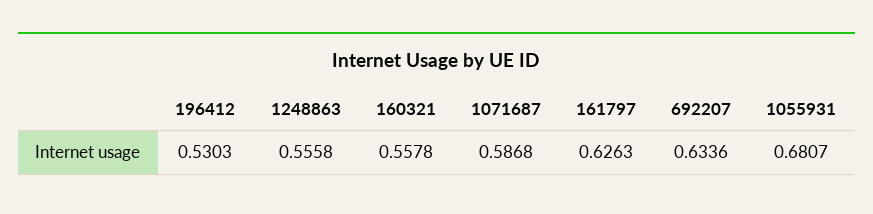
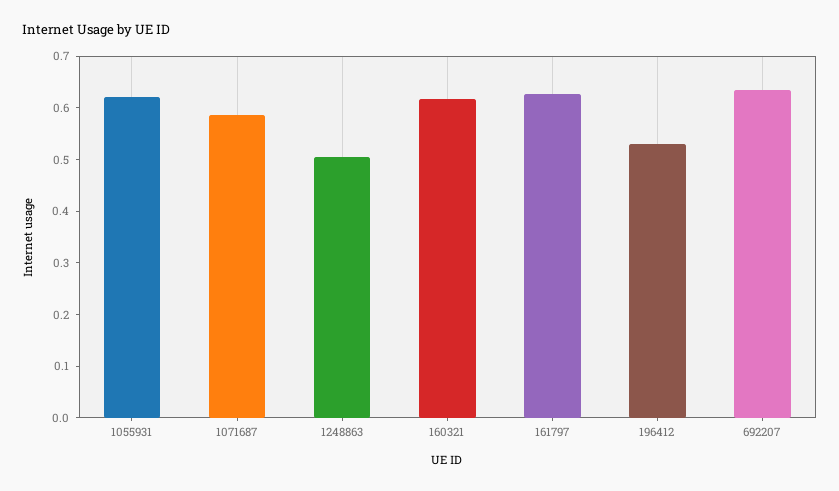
  {
    "196412": 0.5303,
-   "1248863": 0.5558,
+   "1248863": 0.5,
-   "160321": 0.5578,
+   "160321": 0.62,
    "1071687": 0.5868,
    "161797": 0.6263,
    "692207": 0.6336,
-   "1055931": 0.6807
+   "1055931": 0.62
  }

